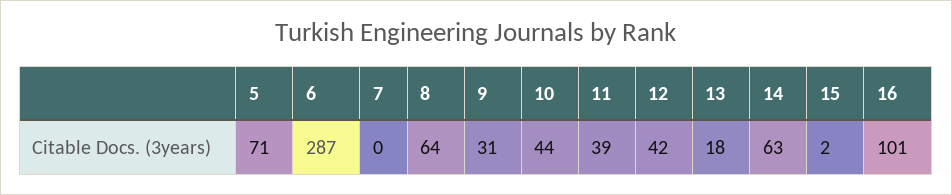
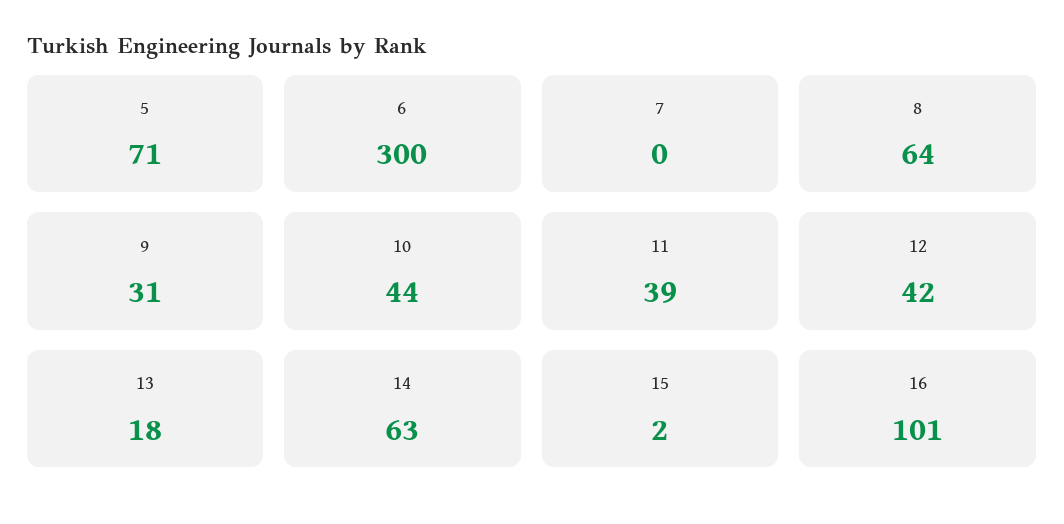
  {
    "5": 71,
-   "6": 287,
+   "6": 300,
    "7": 0,
    "8": 64,
    "9": 31,
    "10": 44,
    "11": 39,
    "12": 42,
    "13": 18,
    "14": 63,
    "15": 2,
    "16": 101
  }

